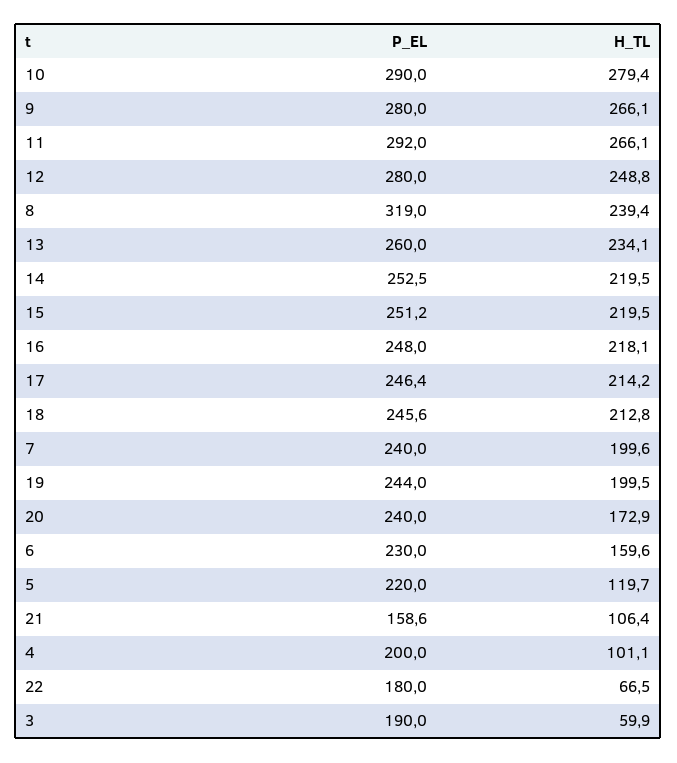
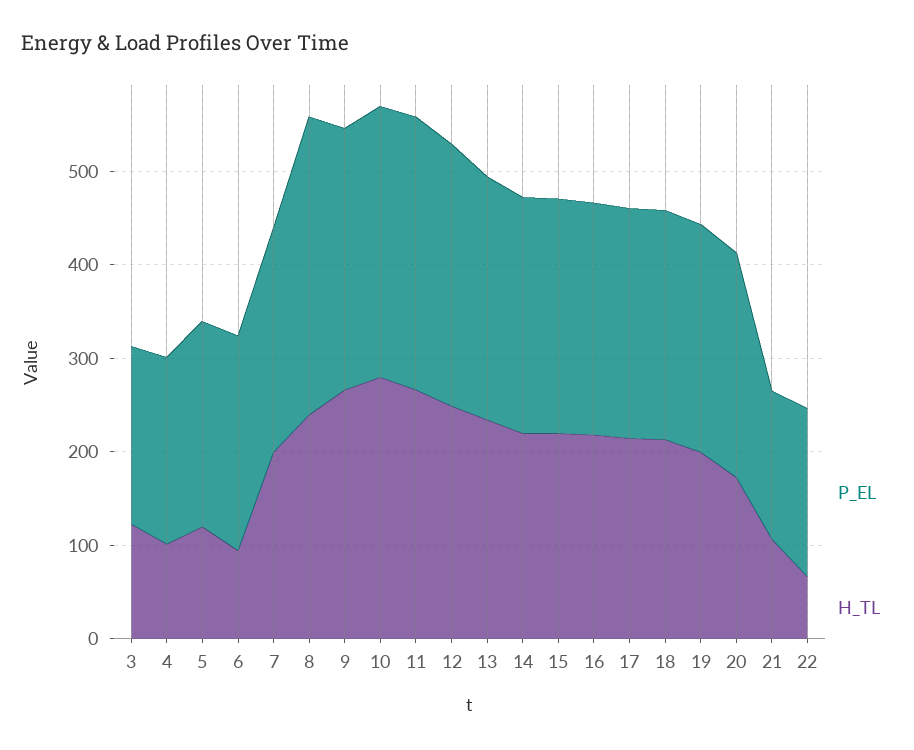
  {
    "P_EL": {
      "10": 290,
      "9": 280,
      "11": 292,
      "12": 280,
      "8": 319,
      "13": 260,
      "14": 252.5,
      "15": 251.2,
      "16": 248,
      "17": 246.4,
      "18": 245.6,
      "7": 240,
      "19": 244,
      "20": 240,
      "6": 230,
      "5": 220,
      "21": 158.6,
      "4": 200,
      "22": 180,
      "3": 190
    },
    "H_TL": {
      "10": 279.4,
      "9": 266.1,
      "11": 266.1,
      "12": 248.8,
      "8": 239.4,
      "13": 234.1,
      "14": 219.5,
      "15": 219.5,
      "16": 218.1,
      "17": 214.2,
      "18": 212.8,
      "7": 199.6,
      "19": 199.5,
      "20": 172.9,
-     "6": 159.6,
+     "6": 100,
      "5": 119.7,
      "21": 106.4,
      "4": 101.1,
      "22": 66.5,
-     "3": 59.9
+     "3": 120
    }
  }

